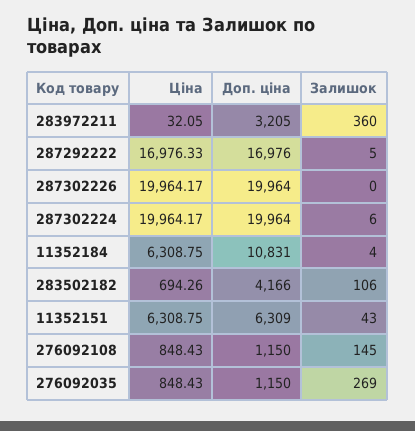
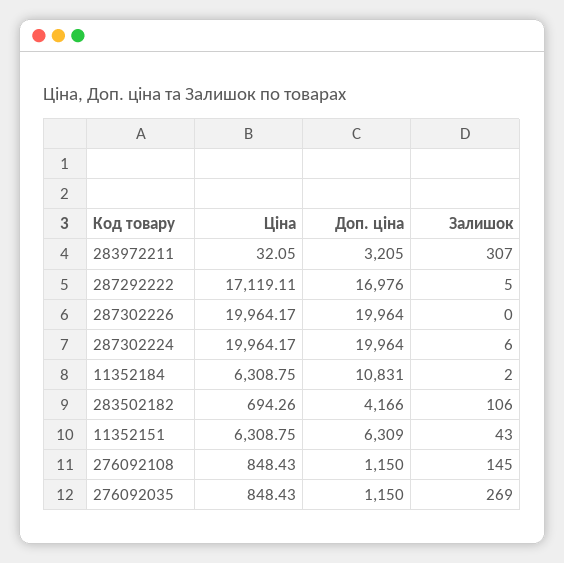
  {
    "Ціна": {
      "283972211": 32.05,
-     "287292222": 16976.33,
+     "287292222": 17119.11,
      "287302226": 19964.17,
      "287302224": 19964.17,
      "11352184": 6308.75,
      "283502182": 694.26,
      "11352151": 6308.75,
      "276092108": 848.43,
      "276092035": 848.43
    },
    "Доп. ціна": {
      "283972211": 3205,
      "287292222": 16976,
      "287302226": 19964,
      "287302224": 19964,
      "11352184": 10831,
      "283502182": 4166,
      "11352151": 6309,
      "276092108": 1150,
      "276092035": 1150
    },
    "Залишок": {
-     "283972211": 360,
+     "283972211": 307,
      "287292222": 5,
      "287302226": 0,
      "287302224": 6,
-     "11352184": 4,
+     "11352184": 2,
      "283502182": 106,
      "11352151": 43,
      "276092108": 145,
      "276092035": 269
    }
  }

